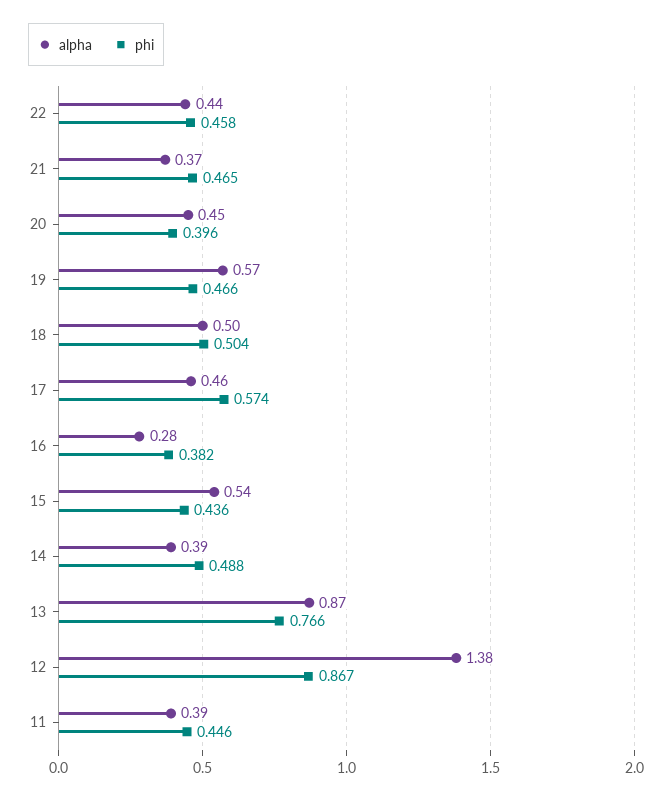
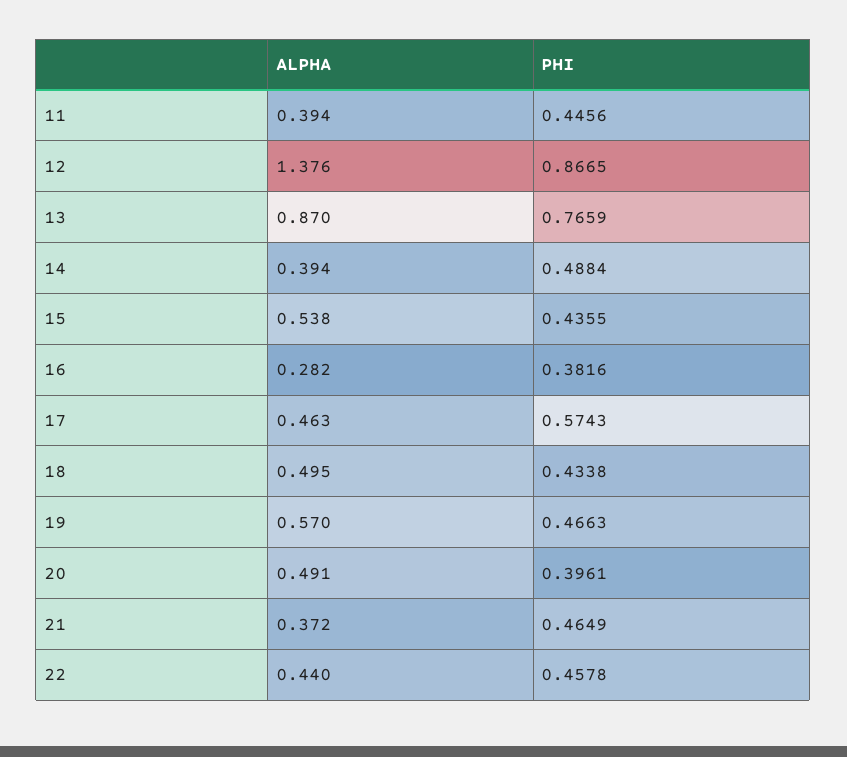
  {
    "alpha": {
      "22": 0.44,
      "21": 0.372,
-     "20": 0.45,
+     "20": 0.491,
      "19": 0.57,
      "18": 0.495,
      "17": 0.463,
      "16": 0.282,
      "15": 0.538,
      "14": 0.394,
      "13": 0.87,
      "12": 1.376,
      "11": 0.394
    },
    "phi": {
      "22": 0.4578,
      "21": 0.4649,
      "20": 0.3961,
      "19": 0.4663,
-     "18": 0.504,
+     "18": 0.4338,
      "17": 0.5743,
      "16": 0.3816,
      "15": 0.4355,
      "14": 0.4884,
      "13": 0.7659,
      "12": 0.8665,
      "11": 0.4456
    }
  }

